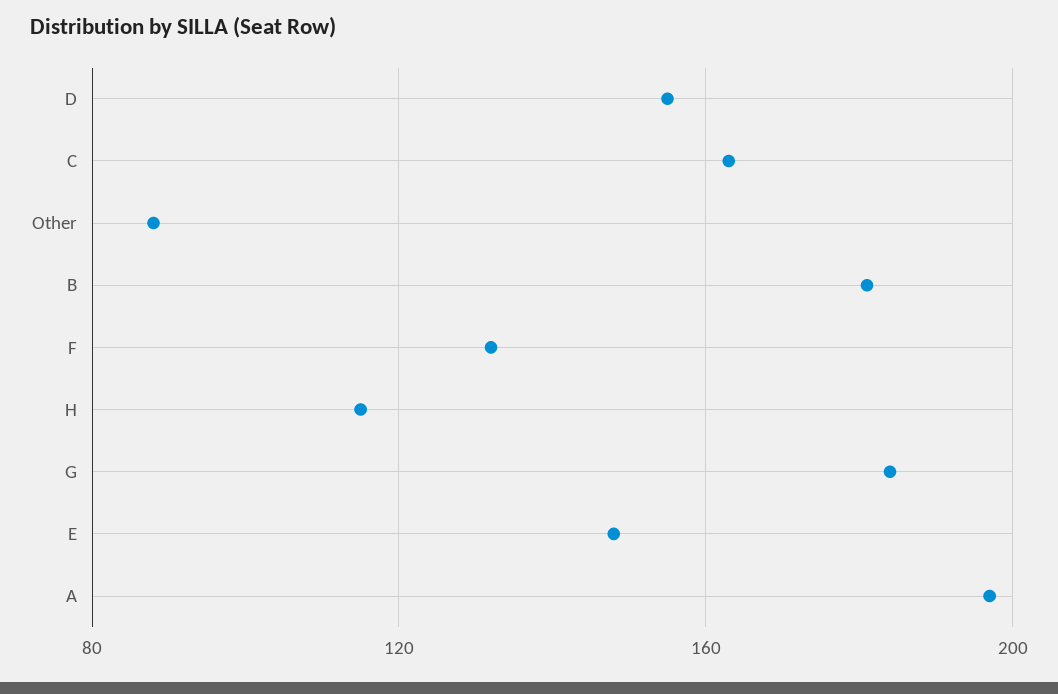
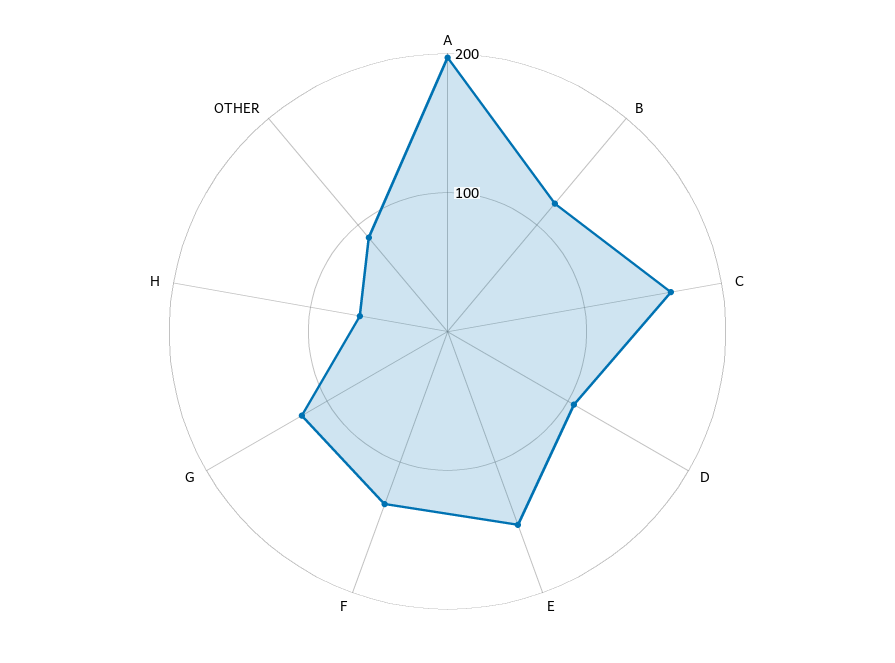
  {
-   "D": 155,
+   "D": 100,
    "C": 165,
    "Other": 90,
-   "B": 180,
+   "B": 120,
    "F": 130,
-   "H": 115,
+   "H": 60,
-   "G": 185,
+   "G": 120,
    "E": 150,
    "A": 195
  }

